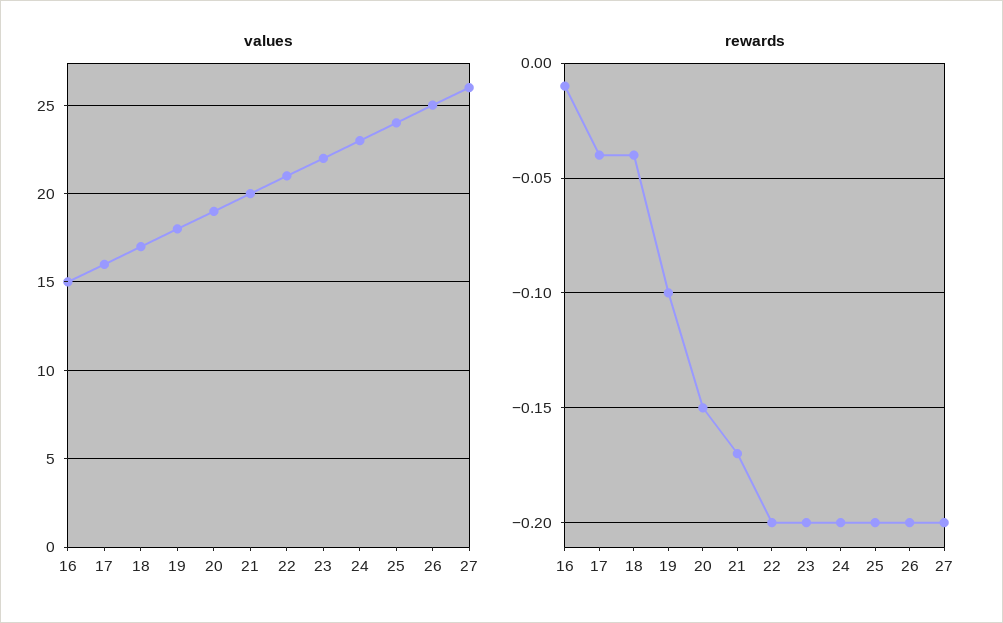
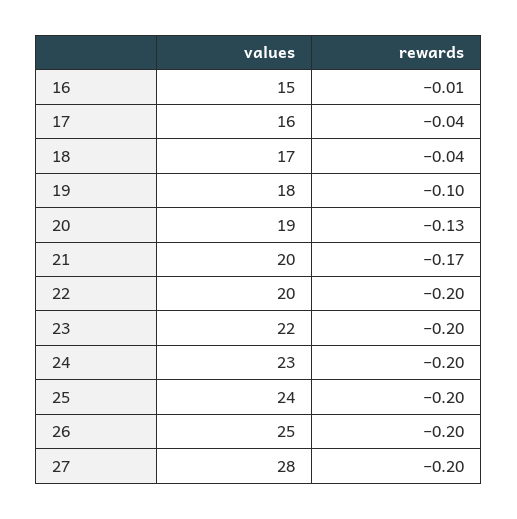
  {
    "values": {
      "16": 15,
      "17": 16,
      "18": 17,
      "19": 18,
      "20": 19,
      "21": 20,
-     "22": 21,
+     "22": 20,
      "23": 22,
      "24": 23,
      "25": 24,
      "26": 25,
-     "27": 26
+     "27": 28
    },
    "rewards": {
      "16": -0.01,
      "17": -0.04,
      "18": -0.04,
      "19": -0.1,
-     "20": -0.15,
+     "20": -0.13,
      "21": -0.17,
      "22": -0.2,
      "23": -0.2,
      "24": -0.2,
      "25": -0.2,
      "26": -0.2,
      "27": -0.2
    }
  }

